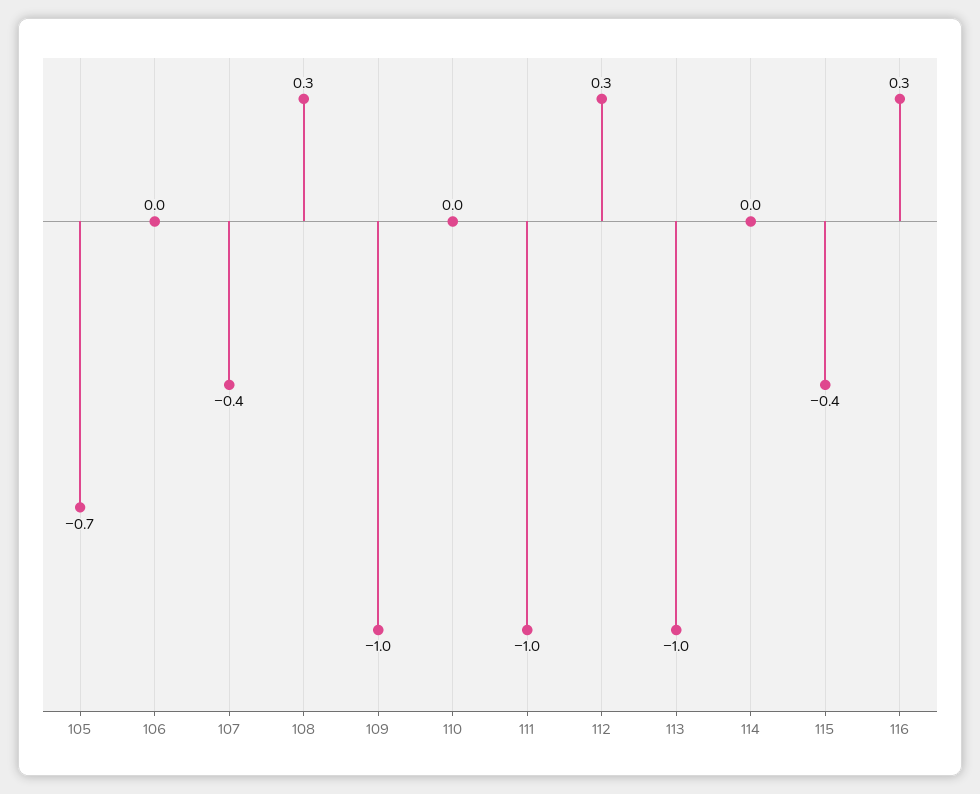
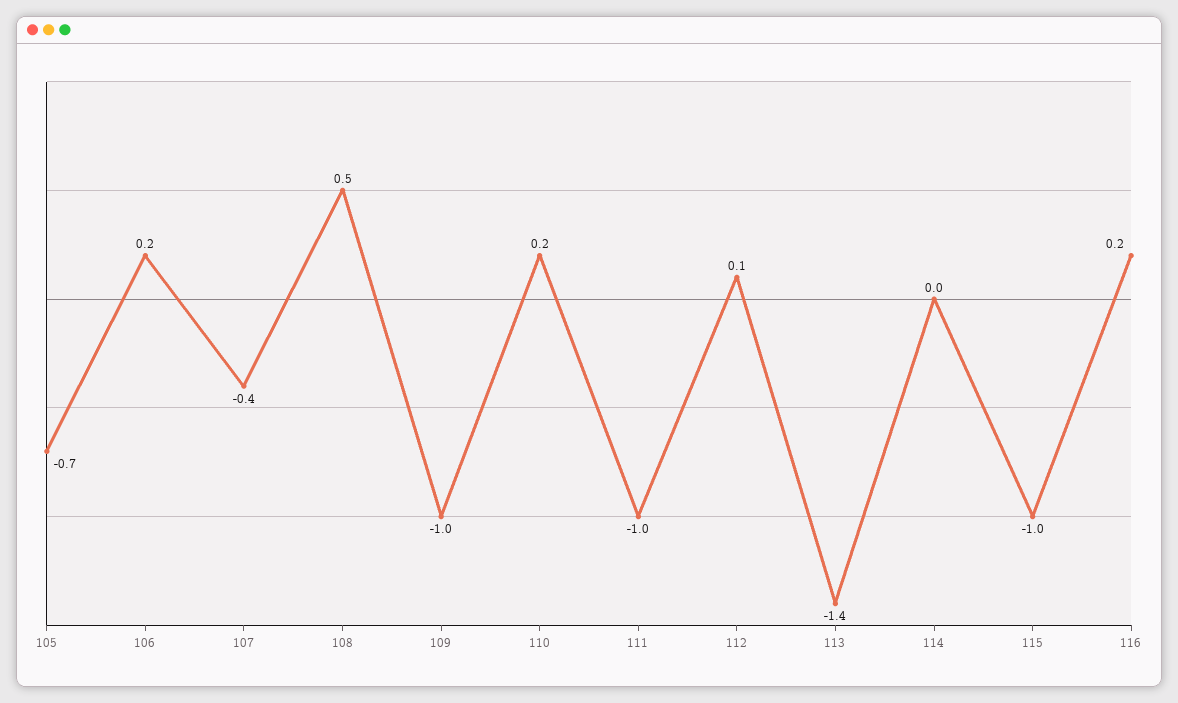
  {
    "105": -0.7,
-   "106": 0,
+   "106": 0.2,
    "107": -0.4,
-   "108": 0.3,
+   "108": 0.5,
    "109": -1,
-   "110": 0,
+   "110": 0.2,
    "111": -1,
-   "112": 0.3,
+   "112": 0.1,
-   "113": -1,
+   "113": -1.4,
    "114": 0,
-   "115": -0.4,
+   "115": -1,
-   "116": 0.3
+   "116": 0.2
  }

